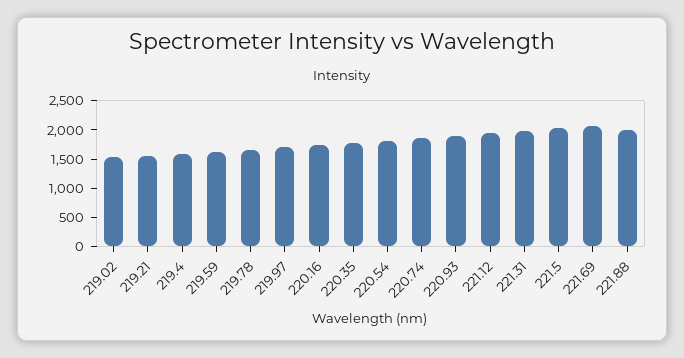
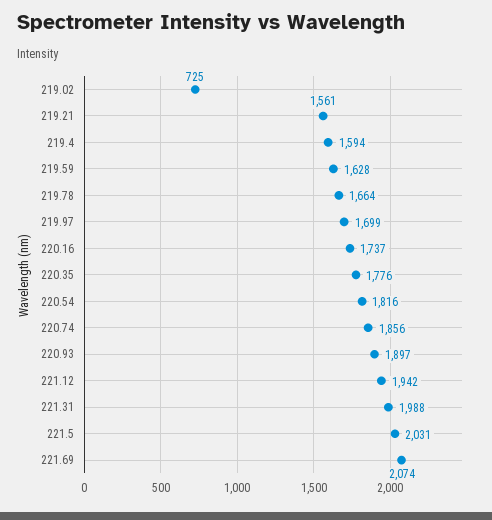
  {
-   "219.02": 1500,
+   "219.02": 725,
    "219.21": 1561,
    "219.4": 1594,
    "219.59": 1628,
    "219.78": 1664,
    "219.97": 1699,
    "220.16": 1737,
    "220.35": 1776,
    "220.54": 1816,
    "220.74": 1856,
    "220.93": 1897,
    "221.12": 1942,
    "221.31": 1988,
    "221.5": 2031,
-   "221.69": 2074,
+   "221.69": 2074
-   "221.88": 2000
  }

